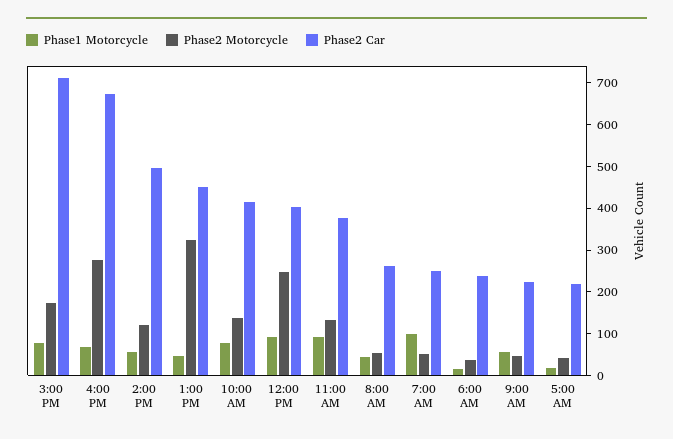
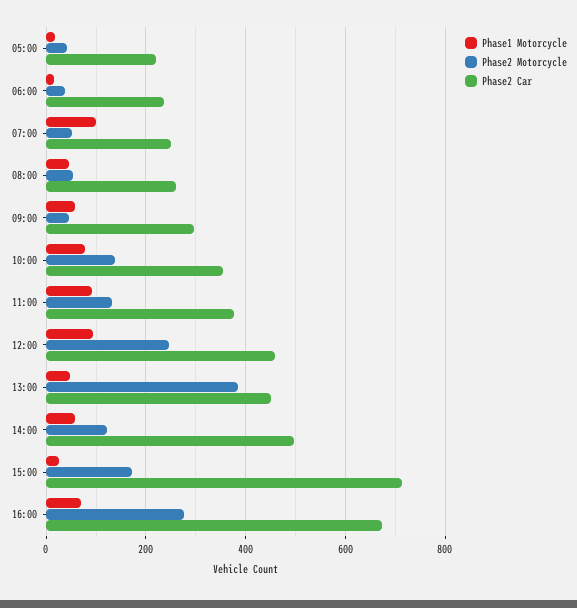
  {
    "Phase1 Motorcycle": {
-     "3:00 PM": 80,
+     "3:00 PM": 20,
      "4:00 PM": 60,
      "2:00 PM": 60,
      "1:00 PM": 40,
      "10:00 AM": 80,
      "12:00 PM": 100,
      "11:00 AM": 100,
      "8:00 AM": 40,
      "7:00 AM": 100,
      "6:00 AM": 20,
      "9:00 AM": 60,
      "5:00 AM": 20
    },
    "Phase2 Motorcycle": {
      "3:00 PM": 180,
      "4:00 PM": 280,
      "2:00 PM": 120,
-     "1:00 PM": 320,
+     "1:00 PM": 380,
      "10:00 AM": 140,
      "12:00 PM": 240,
      "11:00 AM": 140,
      "8:00 AM": 60,
      "7:00 AM": 60,
      "6:00 AM": 40,
      "9:00 AM": 40,
      "5:00 AM": 40
    },
    "Phase2 Car": {
      "3:00 PM": 720,
      "4:00 PM": 680,
      "2:00 PM": 500,
      "1:00 PM": 460,
-     "10:00 AM": 420,
+     "10:00 AM": 360,
-     "12:00 PM": 400,
+     "12:00 PM": 460,
      "11:00 AM": 380,
      "8:00 AM": 260,
      "7:00 AM": 260,
      "6:00 AM": 240,
-     "9:00 AM": 220,
+     "9:00 AM": 300,
      "5:00 AM": 220
    }
  }

